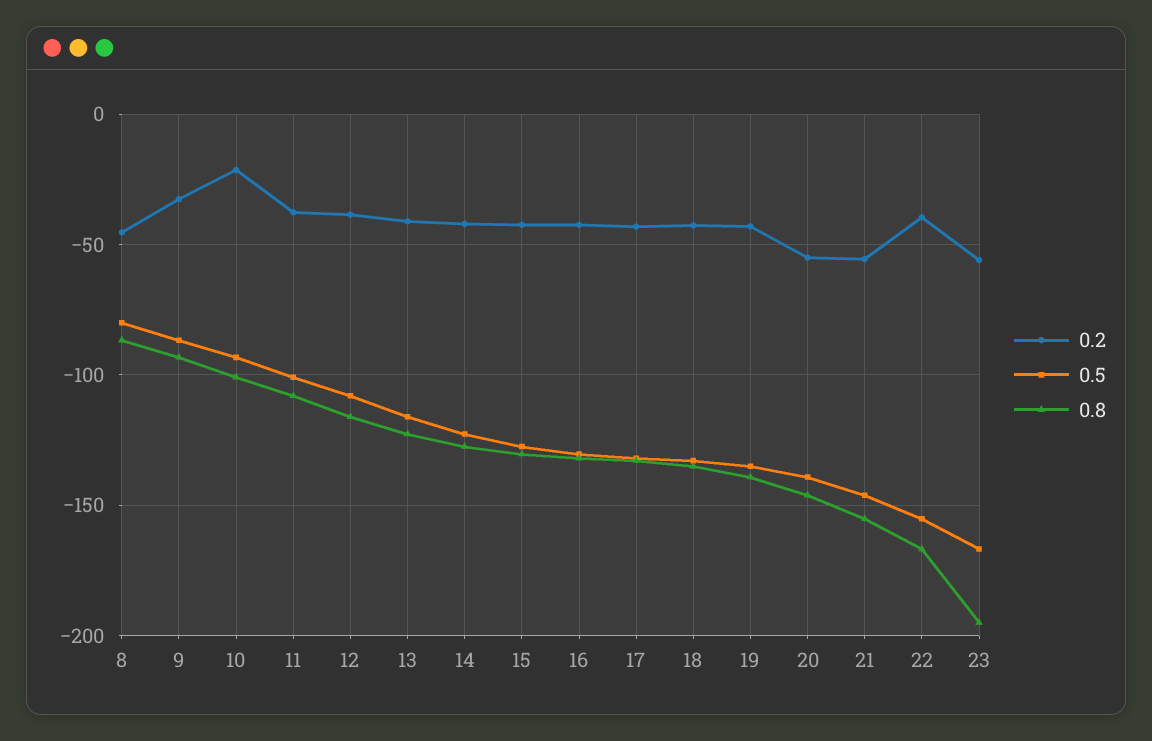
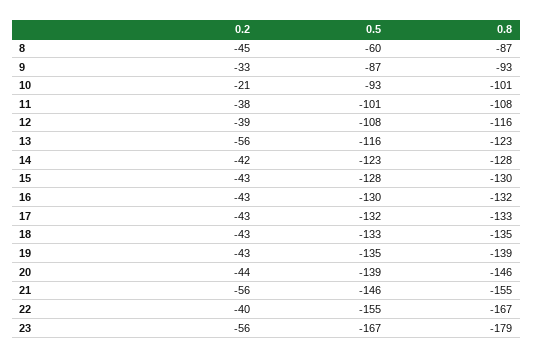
  {
    "0.2": {
      "8": -45,
      "9": -33,
      "10": -21,
      "11": -38,
      "12": -39,
-     "13": -40,
+     "13": -56,
      "14": -42,
      "15": -43,
      "16": -43,
      "17": -43,
      "18": -43,
      "19": -43,
-     "20": -55,
+     "20": -44,
      "21": -56,
      "22": -40,
      "23": -56
    },
    "0.5": {
-     "8": -80,
+     "8": -60,
      "9": -87,
      "10": -93,
      "11": -101,
      "12": -108,
      "13": -116,
      "14": -123,
      "15": -128,
      "16": -130,
      "17": -132,
      "18": -133,
      "19": -135,
      "20": -139,
      "21": -146,
      "22": -155,
      "23": -167
    },
    "0.8": {
      "8": -87,
      "9": -93,
      "10": -101,
      "11": -108,
      "12": -116,
      "13": -123,
      "14": -128,
      "15": -130,
      "16": -132,
      "17": -133,
      "18": -135,
      "19": -139,
      "20": -146,
      "21": -155,
      "22": -167,
-     "23": -195
+     "23": -179
    }
  }

